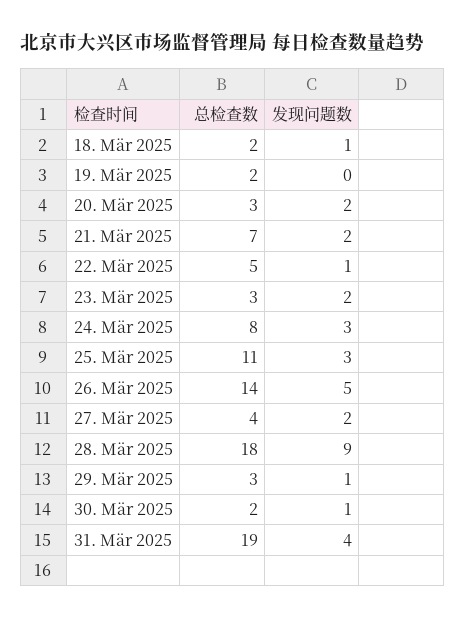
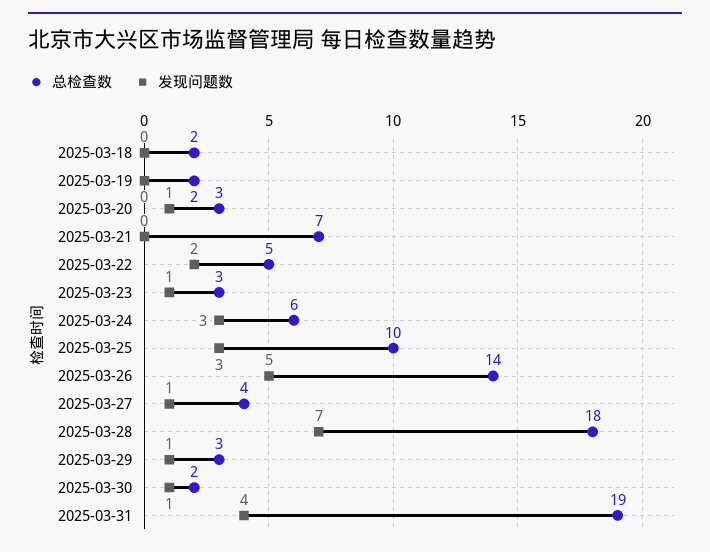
  {
    "总检查数": {
      "18. Mär 2025": 2,
      "19. Mär 2025": 2,
      "20. Mär 2025": 3,
      "21. Mär 2025": 7,
      "22. Mär 2025": 5,
      "23. Mär 2025": 3,
-     "24. Mär 2025": 8,
+     "24. Mär 2025": 6,
-     "25. Mär 2025": 11,
+     "25. Mär 2025": 10,
      "26. Mär 2025": 14,
      "27. Mär 2025": 4,
      "28. Mär 2025": 18,
      "29. Mär 2025": 3,
      "30. Mär 2025": 2,
      "31. Mär 2025": 19
    },
    "发现问题数": {
-     "18. Mär 2025": 1,
+     "18. Mär 2025": 0,
      "19. Mär 2025": 0,
-     "20. Mär 2025": 2,
+     "20. Mär 2025": 1,
-     "21. Mär 2025": 2,
+     "21. Mär 2025": 0,
-     "22. Mär 2025": 1,
+     "22. Mär 2025": 2,
-     "23. Mär 2025": 2,
+     "23. Mär 2025": 1,
      "24. Mär 2025": 3,
      "25. Mär 2025": 3,
      "26. Mär 2025": 5,
-     "27. Mär 2025": 2,
+     "27. Mär 2025": 1,
-     "28. Mär 2025": 9,
+     "28. Mär 2025": 7,
      "29. Mär 2025": 1,
      "30. Mär 2025": 1,
      "31. Mär 2025": 4
    }
  }

